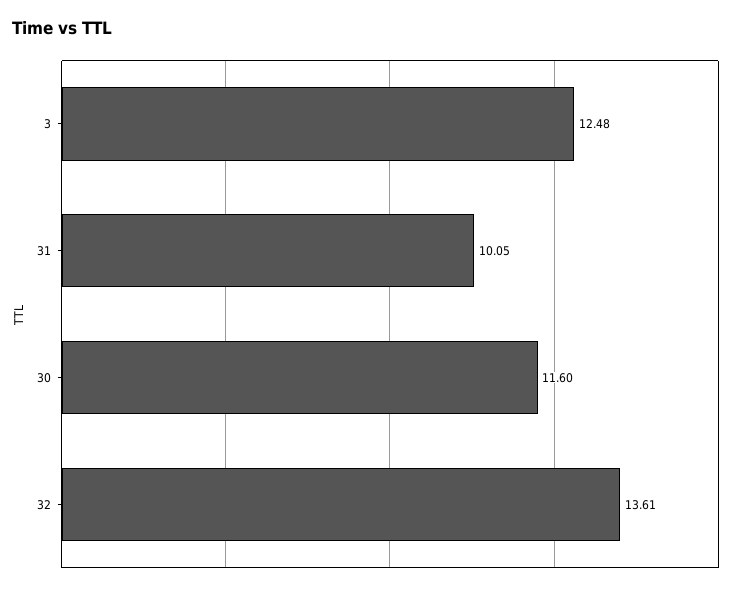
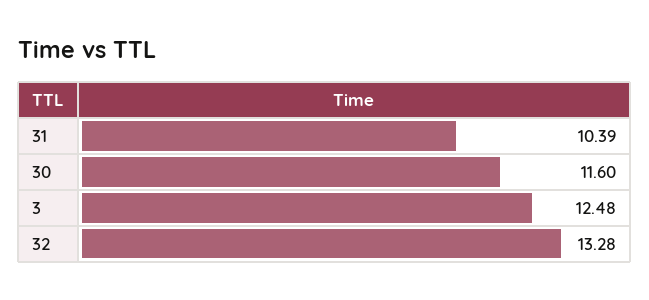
  {
    "3": 12.48,
-   "31": 10.05,
+   "31": 10.39,
    "30": 11.6,
-   "32": 13.61
+   "32": 13.28
  }

